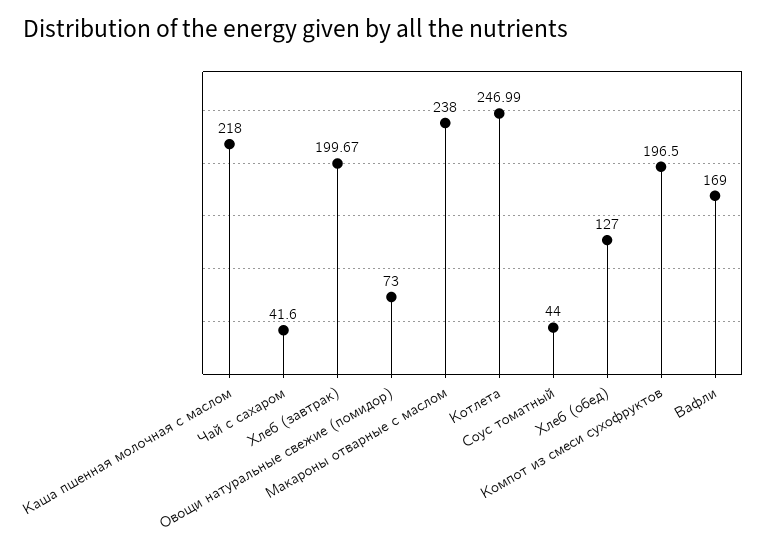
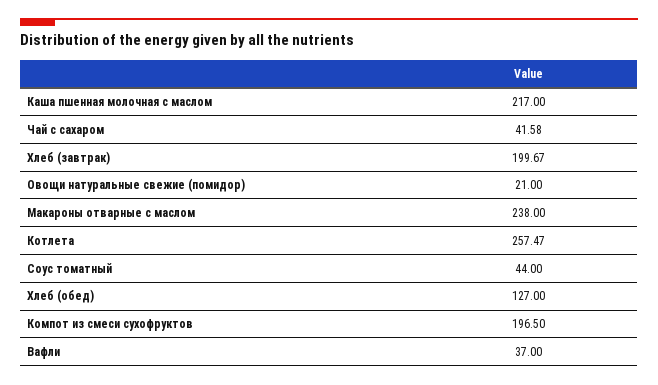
  {
-   "Каша пшенная молочная с маслом": 218,
+   "Каша пшенная молочная с маслом": 217,
-   "Чай с сахаром": 41.6,
+   "Чай с сахаром": 41.58,
    "Хлеб (завтрак)": 199.67,
-   "Овощи натуральные свежие (помидор)": 73,
+   "Овощи натуральные свежие (помидор)": 21,
    "Макароны отварные с маслом": 238,
-   "Котлета": 246.99,
+   "Котлета": 257.47,
    "Соус томатный": 44,
    "Хлеб (обед)": 127,
    "Компот из смеси сухофруктов": 196.5,
-   "Вафли": 169
+   "Вафли": 37
  }

